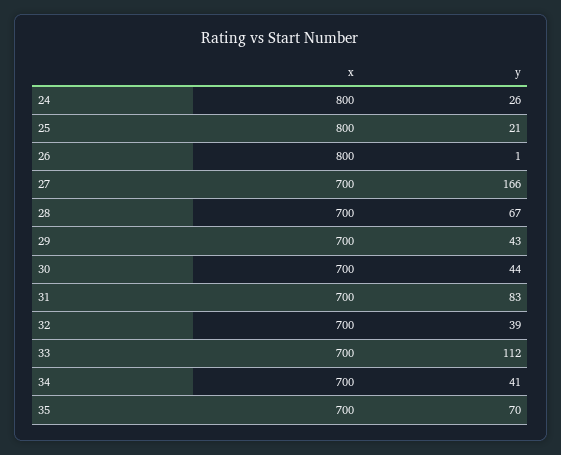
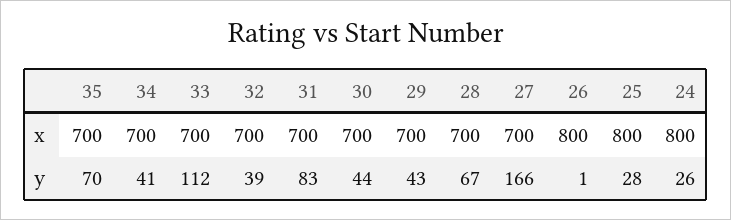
  {
    "x": {
      "24": 800,
      "25": 800,
      "26": 800,
      "27": 700,
      "28": 700,
      "29": 700,
      "30": 700,
      "31": 700,
      "32": 700,
      "33": 700,
      "34": 700,
      "35": 700
    },
    "y": {
      "24": 26,
-     "25": 21,
+     "25": 28,
      "26": 1,
      "27": 166,
      "28": 67,
      "29": 43,
      "30": 44,
      "31": 83,
      "32": 39,
      "33": 112,
      "34": 41,
      "35": 70
    }
  }

